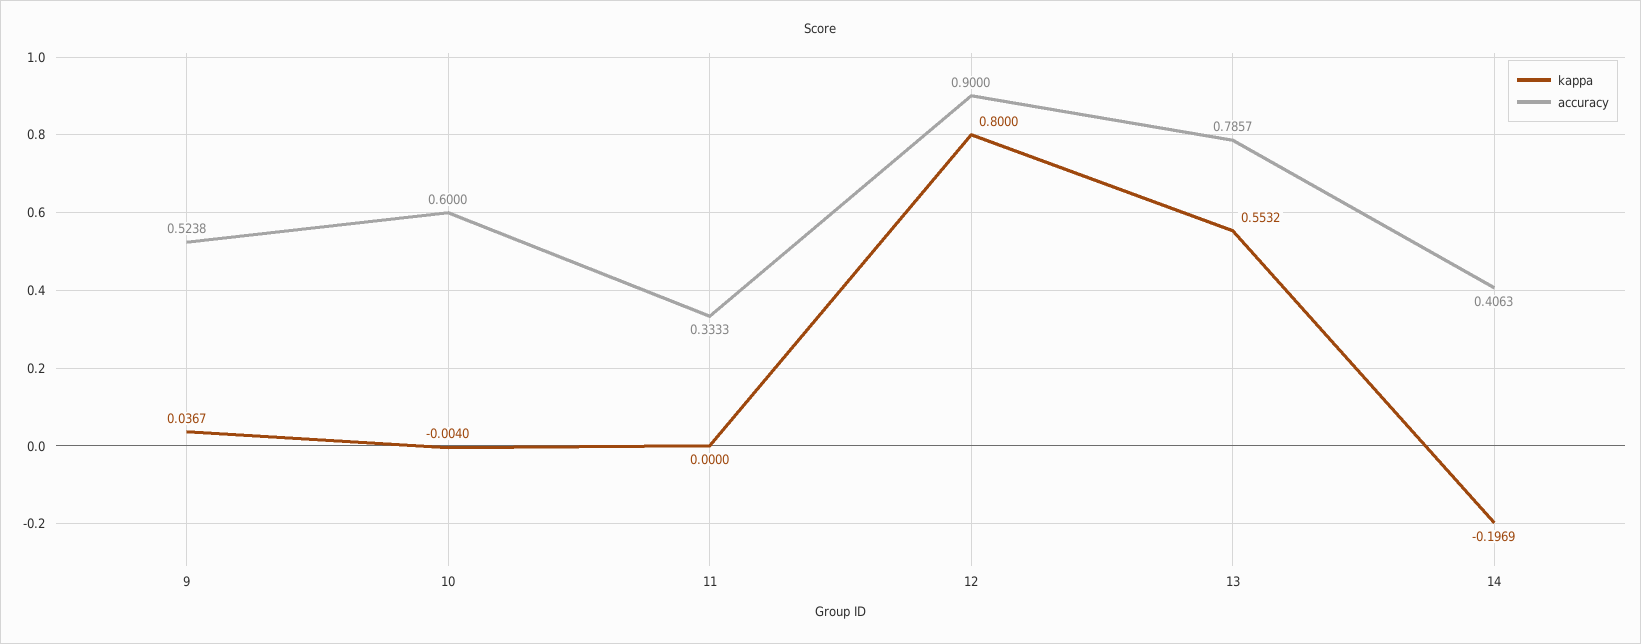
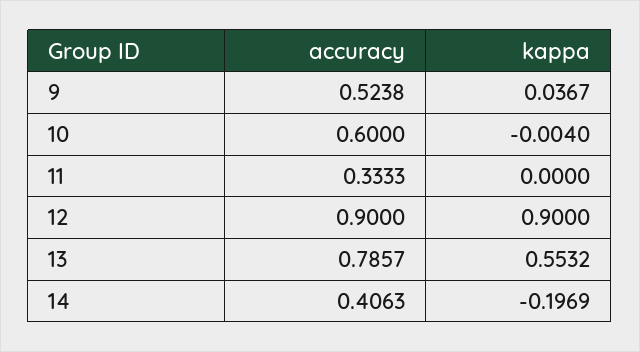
  {
    "kappa": {
      "9": 0.0367,
      "10": -0.004,
      "11": 0,
-     "12": 0.8,
+     "12": 0.9,
      "13": 0.5532,
      "14": -0.1969
    },
    "accuracy": {
      "9": 0.5238,
      "10": 0.6,
      "11": 0.3333,
      "12": 0.9,
      "13": 0.7857,
      "14": 0.4063
    }
  }

